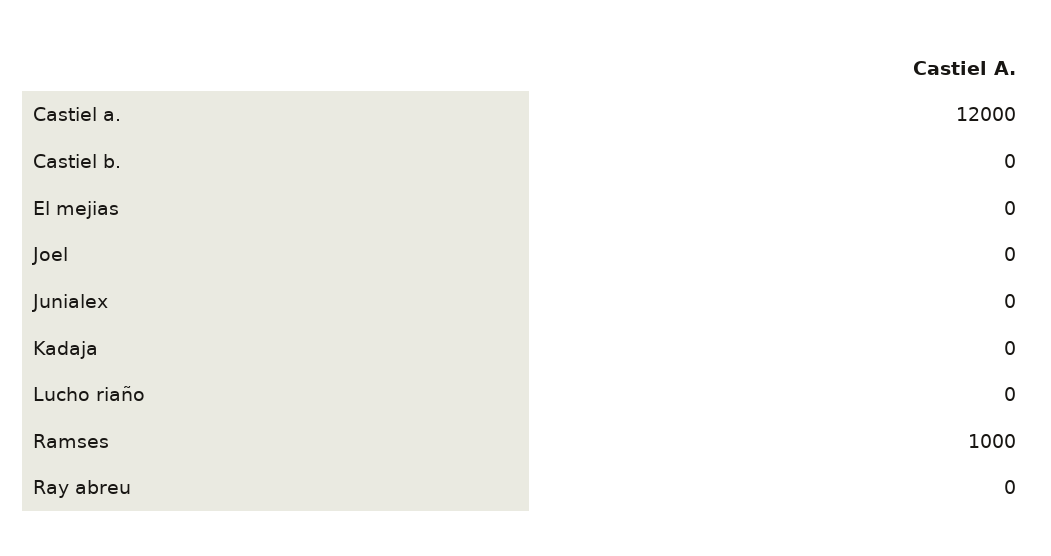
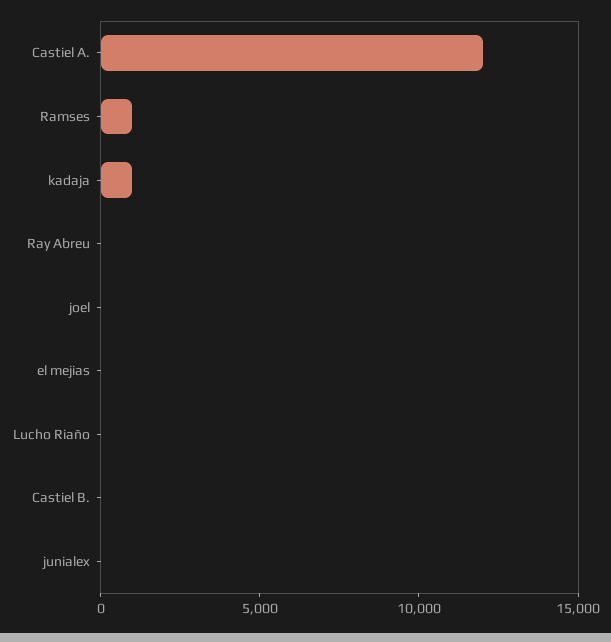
  {
    "Castiel a.": 12000,
    "Castiel b.": 0,
    "El mejias": 0,
    "Joel": 0,
    "Junialex": 0,
-   "Kadaja": 0,
+   "Kadaja": 1000,
    "Lucho riaño": 0,
    "Ramses": 1000,
    "Ray abreu": 0
  }

